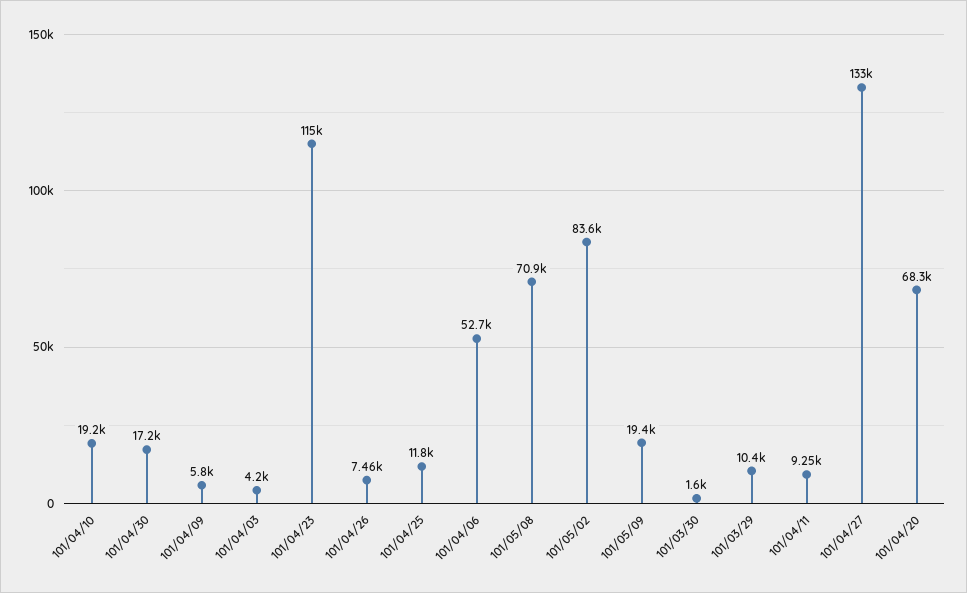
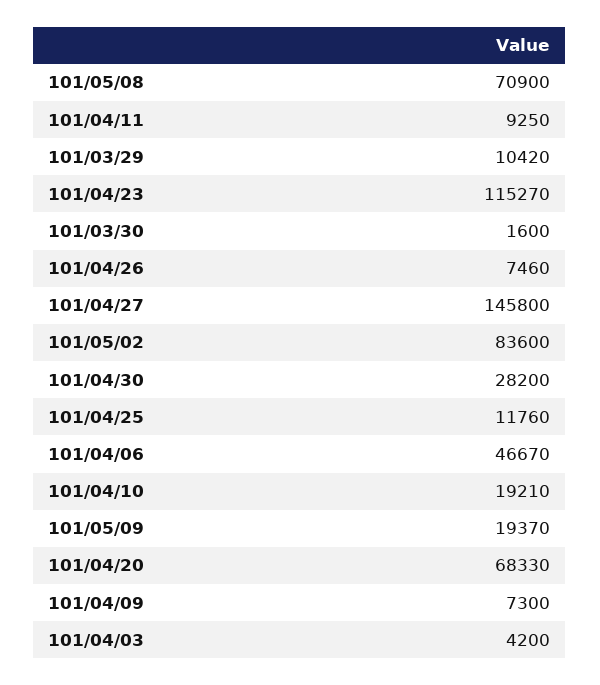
  {
    "101/04/10": 19210,
-   "101/04/30": 17200,
+   "101/04/30": 28200,
-   "101/04/09": 5800,
+   "101/04/09": 7300,
    "101/04/03": 4200,
    "101/04/23": 115270,
    "101/04/26": 7460,
    "101/04/25": 11760,
-   "101/04/06": 52700,
+   "101/04/06": 46670,
    "101/05/08": 70900,
    "101/05/02": 83600,
    "101/05/09": 19370,
    "101/03/30": 1600,
    "101/03/29": 10420,
    "101/04/11": 9250,
-   "101/04/27": 133000,
+   "101/04/27": 145800,
    "101/04/20": 68330
  }

